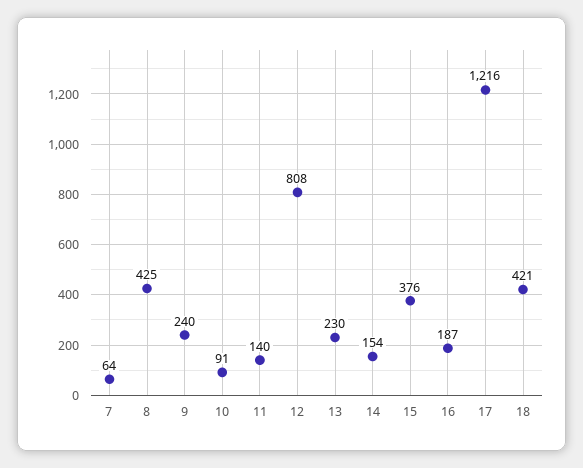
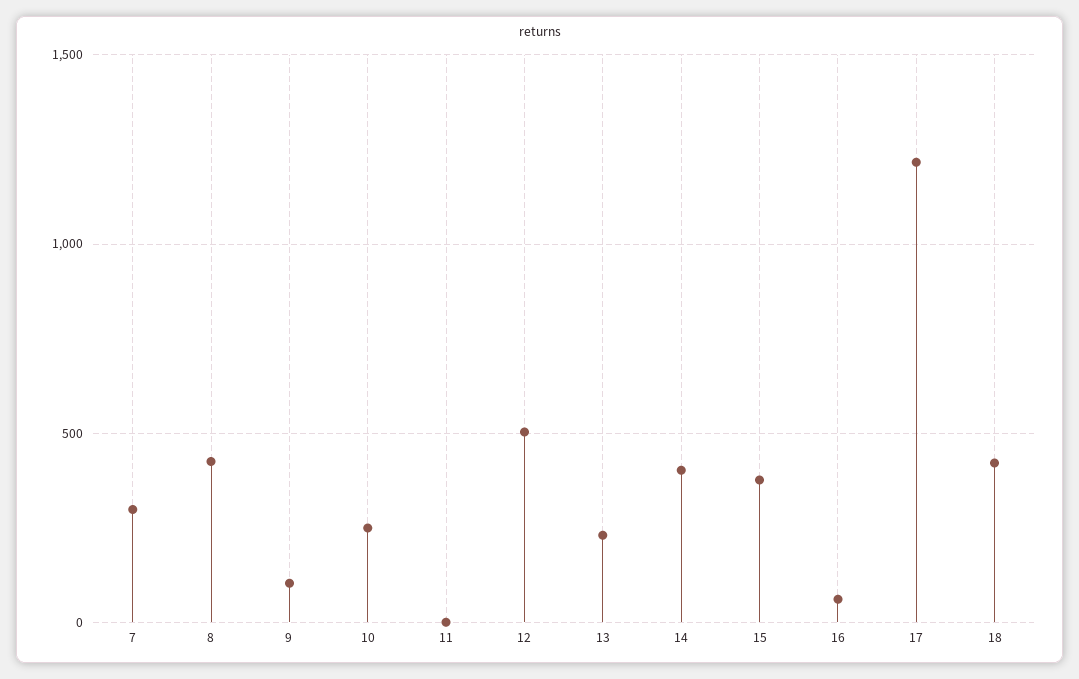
  {
-   "7": 64,
+   "7": 300,
    "8": 425,
-   "9": 240,
+   "9": 100,
-   "10": 91,
+   "10": 250,
-   "11": 140,
+   "11": 0,
-   "12": 808,
+   "12": 500,
    "13": 230,
-   "14": 154,
+   "14": 400,
    "15": 376,
-   "16": 187,
+   "16": 50,
    "17": 1216,
    "18": 421
  }

